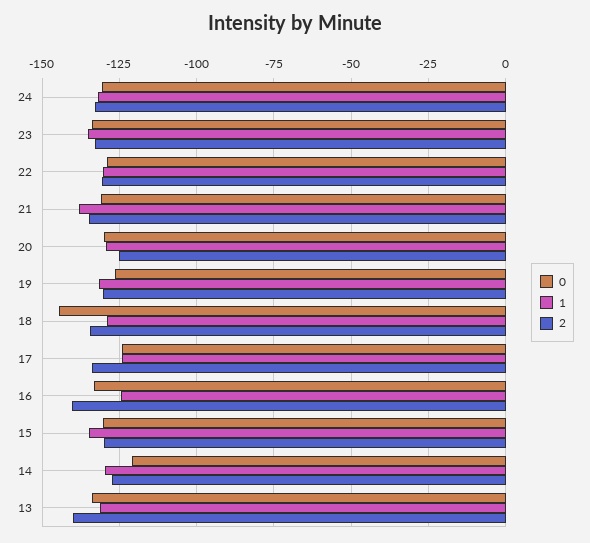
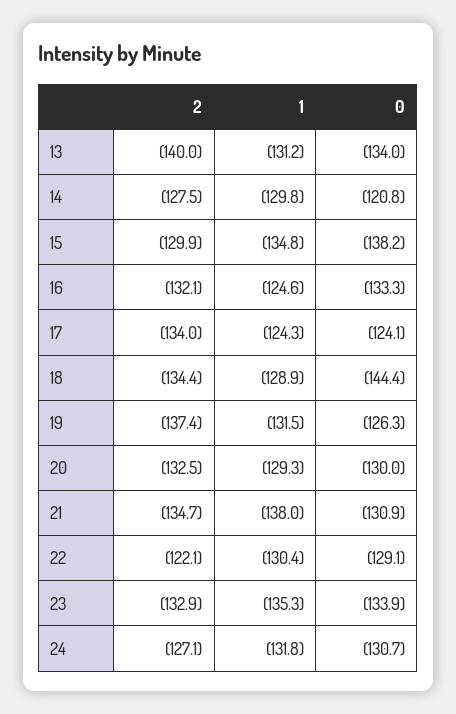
  {
    "0": {
      "24": -130.7,
      "23": -133.9,
      "22": -129.1,
      "21": -130.9,
      "20": -130,
      "19": -126.3,
      "18": -144.4,
      "17": -124.1,
      "16": -133.3,
-     "15": -130,
+     "15": -138.2,
      "14": -120.8,
      "13": -134
    },
    "1": {
      "24": -131.8,
      "23": -135.3,
      "22": -130.4,
      "21": -138,
      "20": -129.3,
      "19": -131.5,
      "18": -128.9,
      "17": -124.3,
      "16": -124.6,
      "15": -134.8,
      "14": -129.8,
      "13": -131.2
    },
    "2": {
-     "24": -132.5,
+     "24": -127.1,
      "23": -132.9,
-     "22": -130,
+     "22": -122.1,
      "21": -134.7,
-     "20": -125,
+     "20": -132.5,
-     "19": -130,
+     "19": -137.4,
      "18": -134.4,
      "17": -134,
-     "16": -140,
+     "16": -132.1,
      "15": -129.9,
      "14": -127.5,
      "13": -140
    }
  }

